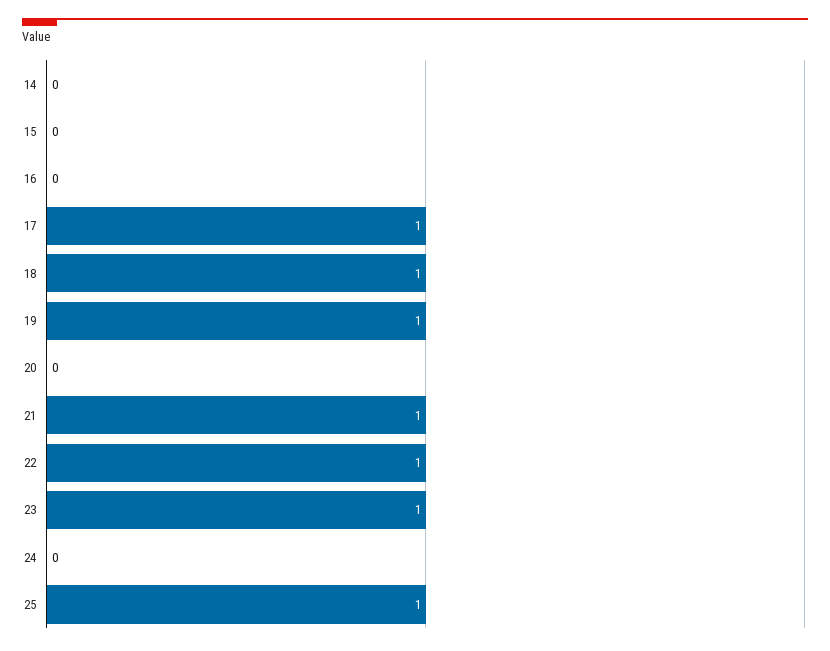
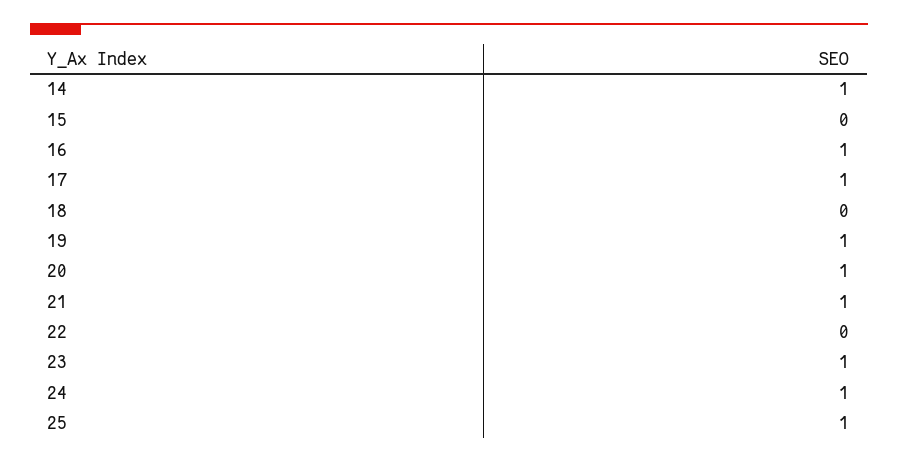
  {
-   "14": 0,
+   "14": 1,
    "15": 0,
-   "16": 0,
+   "16": 1,
    "17": 1,
-   "18": 1,
+   "18": 0,
    "19": 1,
-   "20": 0,
+   "20": 1,
    "21": 1,
-   "22": 1,
+   "22": 0,
    "23": 1,
-   "24": 0,
+   "24": 1,
    "25": 1
  }

